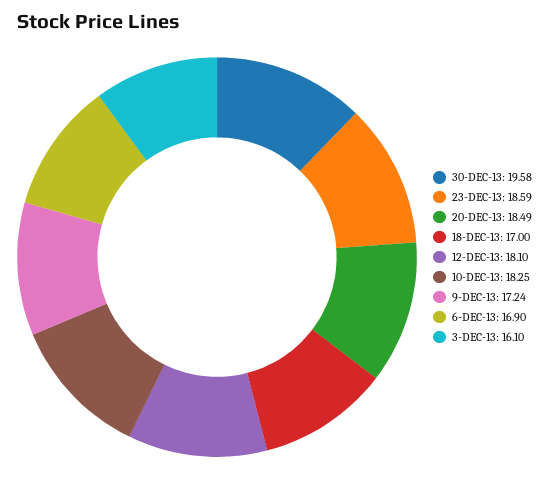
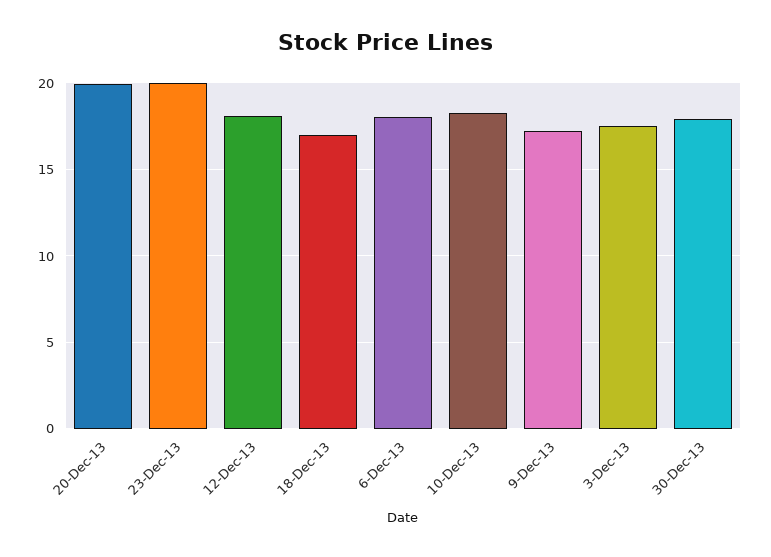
  {
-   "30-DEC-13": 19.58,
+   "30-DEC-13": 18,
-   "23-DEC-13": 18.59,
+   "23-DEC-13": 20,
-   "20-DEC-13": 18.49,
+   "20-DEC-13": 20,
    "18-DEC-13": 17,
    "12-DEC-13": 18.1,
    "10-DEC-13": 18.25,
    "9-DEC-13": 17.24,
-   "6-DEC-13": 16.9,
+   "6-DEC-13": 18,
-   "3-DEC-13": 16.1
+   "3-DEC-13": 17.5
  }

